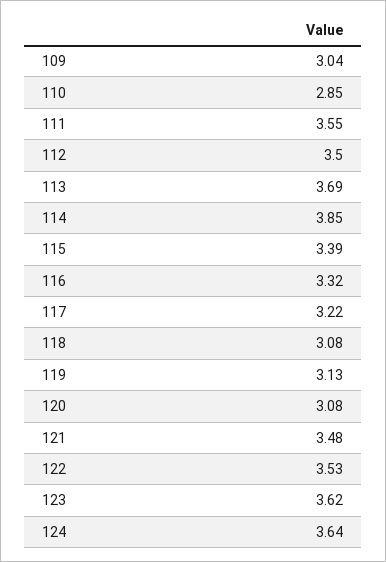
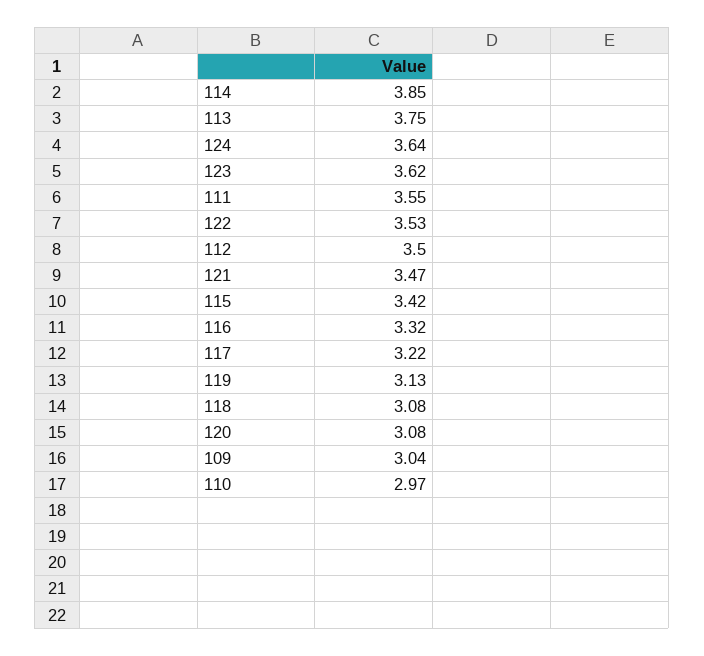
  {
    "109": 3.04,
-   "110": 2.85,
+   "110": 2.97,
    "111": 3.55,
    "112": 3.5,
-   "113": 3.69,
+   "113": 3.75,
    "114": 3.85,
-   "115": 3.39,
+   "115": 3.42,
    "116": 3.32,
    "117": 3.22,
    "118": 3.08,
    "119": 3.13,
    "120": 3.08,
-   "121": 3.48,
+   "121": 3.47,
    "122": 3.53,
    "123": 3.62,
    "124": 3.64
  }

